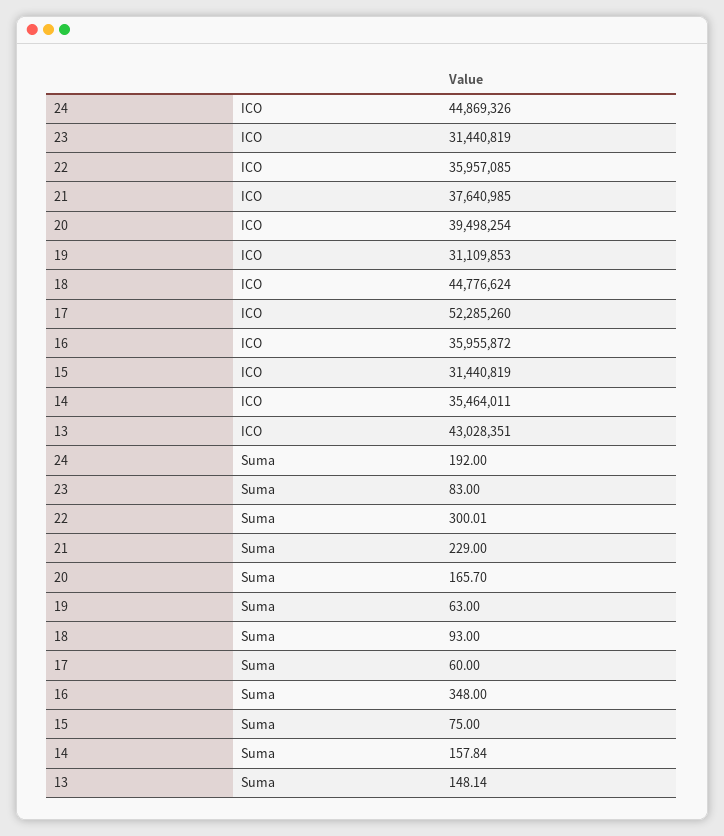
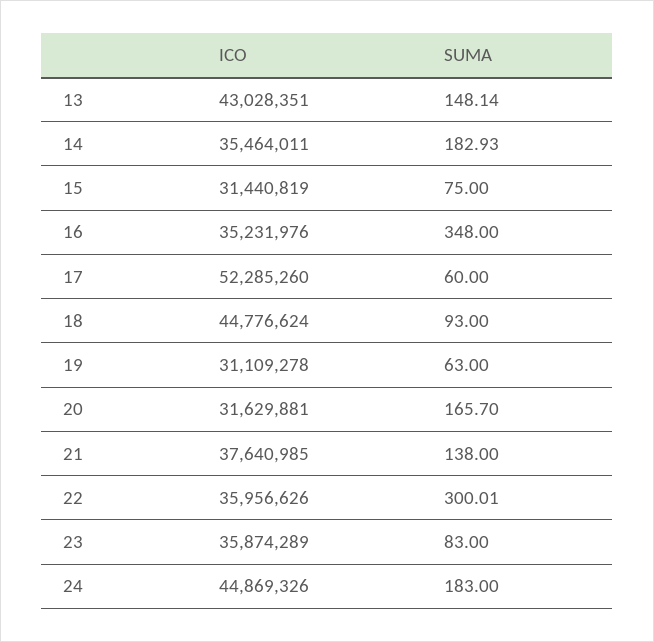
  {
    "24": {
      "ICO": 44869326,
-     "Suma": 192
+     "Suma": 183
    },
    "23": {
-     "ICO": 31440819,
+     "ICO": 35874289,
      "Suma": 83
    },
    "22": {
-     "ICO": 35957085,
+     "ICO": 35956626,
      "Suma": 300.01
    },
    "21": {
      "ICO": 37640985,
-     "Suma": 229
+     "Suma": 138
    },
    "20": {
-     "ICO": 39498254,
+     "ICO": 31629881,
      "Suma": 165.7
    },
    "19": {
-     "ICO": 31109853,
+     "ICO": 31109278,
      "Suma": 63
    },
    "18": {
      "ICO": 44776624,
      "Suma": 93
    },
    "17": {
      "ICO": 52285260,
      "Suma": 60
    },
    "16": {
-     "ICO": 35955872,
+     "ICO": 35231976,
      "Suma": 348
    },
    "15": {
      "ICO": 31440819,
      "Suma": 75
    },
    "14": {
      "ICO": 35464011,
-     "Suma": 157.84
+     "Suma": 182.93
    },
    "13": {
      "ICO": 43028351,
      "Suma": 148.14
    }
  }

